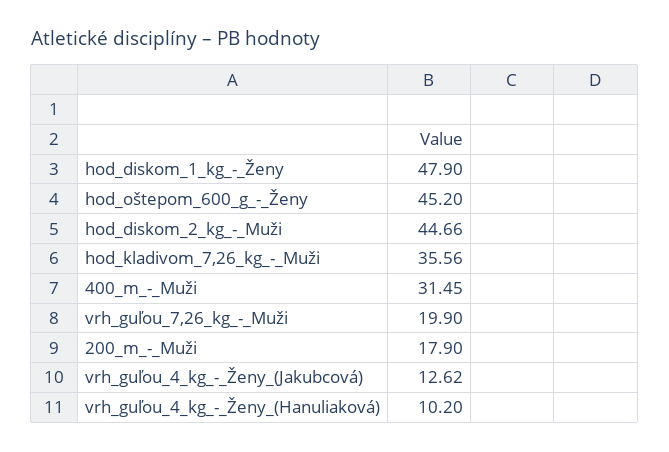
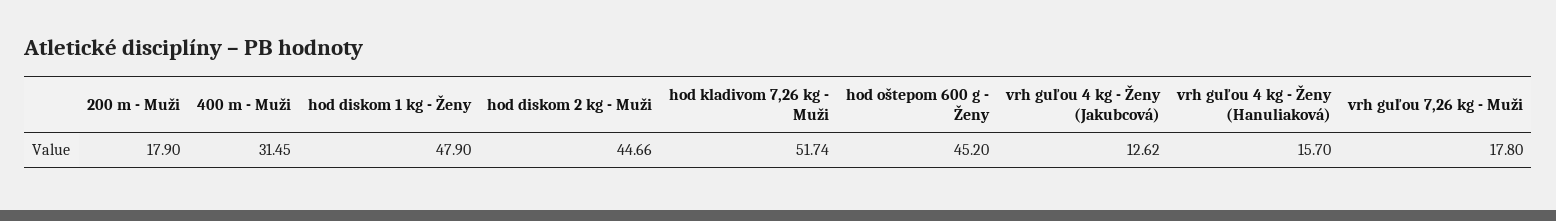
  {
    "hod_diskom_1_kg_-_Ženy": 47.9,
    "hod_oštepom_600_g_-_Ženy": 45.2,
    "hod_diskom_2_kg_-_Muži": 44.66,
-   "hod_kladivom_7,26_kg_-_Muži": 35.56,
+   "hod_kladivom_7,26_kg_-_Muži": 51.74,
    "400_m_-_Muži": 31.45,
-   "vrh_guľou_7,26_kg_-_Muži": 19.9,
+   "vrh_guľou_7,26_kg_-_Muži": 17.8,
    "200_m_-_Muži": 17.9,
    "vrh_guľou_4_kg_-_Ženy_(Jakubcová)": 12.62,
-   "vrh_guľou_4_kg_-_Ženy_(Hanuliaková)": 10.2
+   "vrh_guľou_4_kg_-_Ženy_(Hanuliaková)": 15.7
  }

